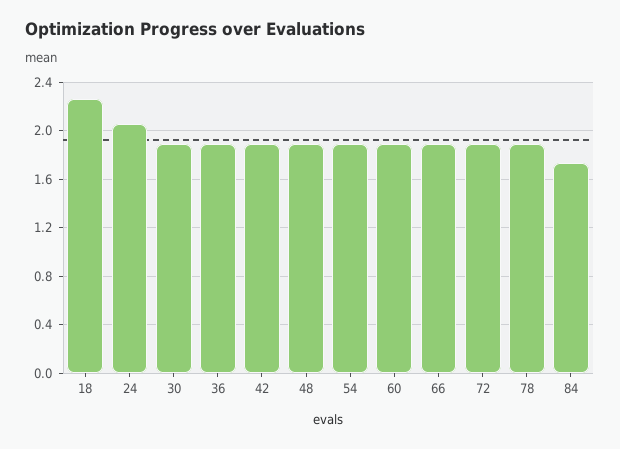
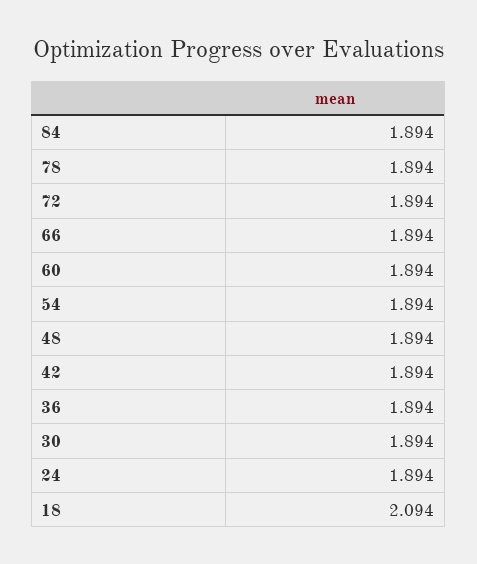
  {
-   "18": 2.25,
+   "18": 2.094,
-   "24": 2.05,
+   "24": 1.894,
    "30": 1.894,
    "36": 1.894,
    "42": 1.894,
    "48": 1.894,
    "54": 1.894,
    "60": 1.894,
    "66": 1.894,
    "72": 1.894,
    "78": 1.894,
-   "84": 1.75
+   "84": 1.894
  }

